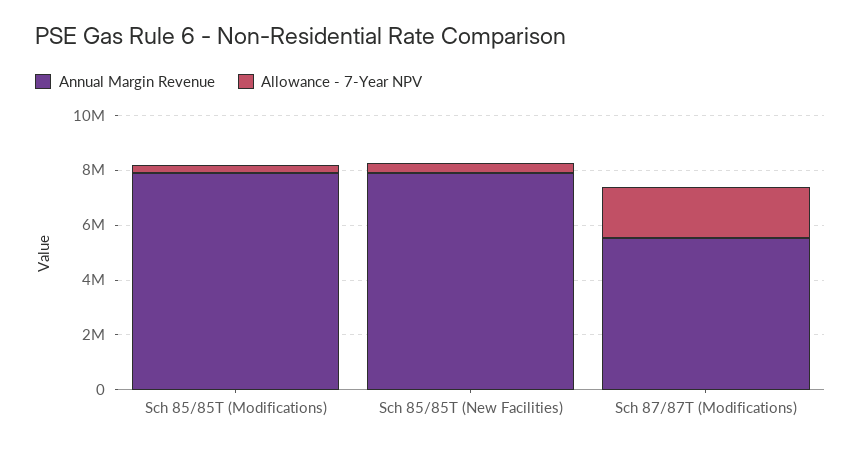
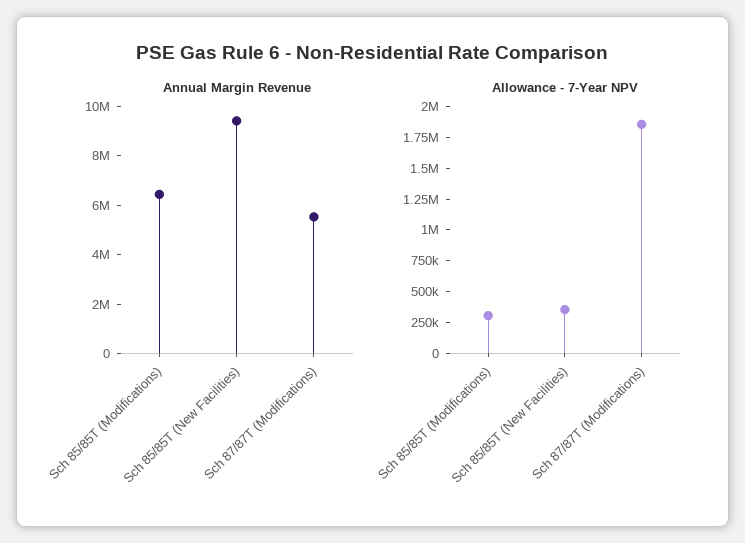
  {
    "Annual Margin Revenue": {
-     "Sch 85/85T (Modifications)": 8000000,
+     "Sch 85/85T (Modifications)": 6500000,
-     "Sch 85/85T (New Facilities)": 8000000,
+     "Sch 85/85T (New Facilities)": 9500000,
      "Sch 87/87T (Modifications)": 5500000
    },
    "Allowance - 7-Year NPV": {
      "Sch 85/85T (Modifications)": 250000,
      "Sch 85/85T (New Facilities)": 250000,
      "Sch 87/87T (Modifications)": 1750000
    }
  }

